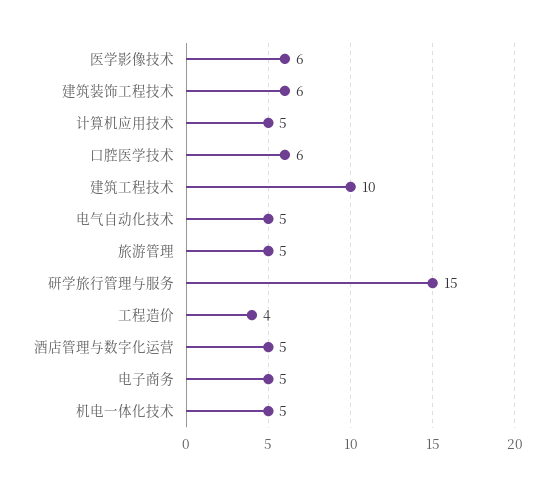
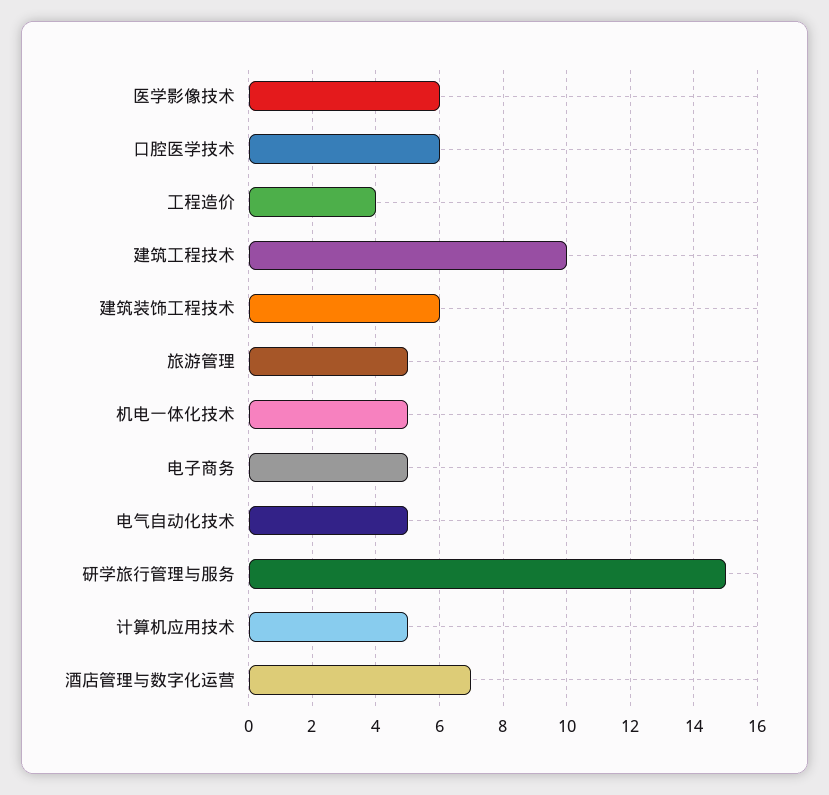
  {
    "医学影像技术": 6,
    "建筑装饰工程技术": 6,
    "计算机应用技术": 5,
    "口腔医学技术": 6,
    "建筑工程技术": 10,
    "电气自动化技术": 5,
    "旅游管理": 5,
    "研学旅行管理与服务": 15,
    "工程造价": 4,
-   "酒店管理与数字化运营": 5,
+   "酒店管理与数字化运营": 7,
    "电子商务": 5,
    "机电一体化技术": 5
  }

